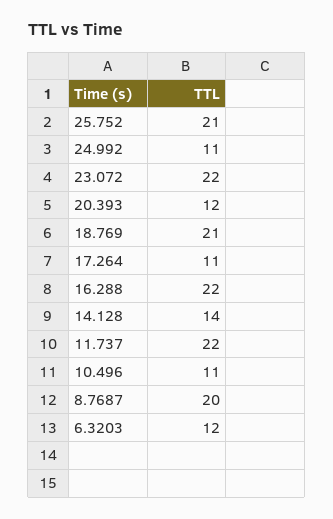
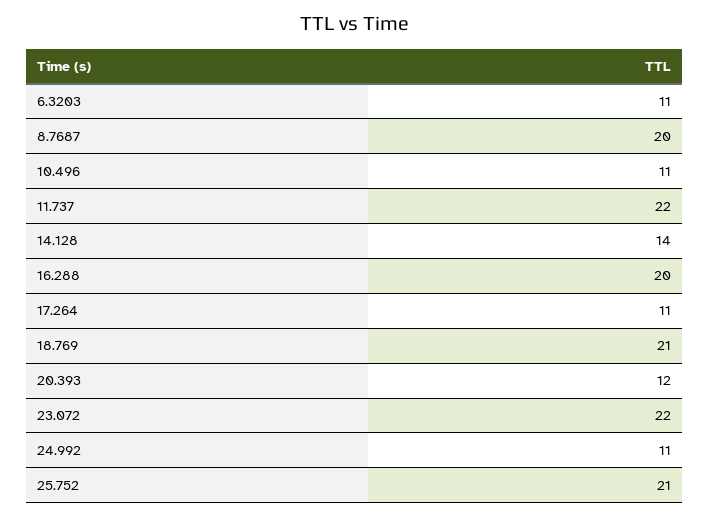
  {
    "25.752": 21,
    "24.992": 11,
    "23.072": 22,
    "20.393": 12,
    "18.769": 21,
    "17.264": 11,
-   "16.288": 22,
+   "16.288": 20,
    "14.128": 14,
    "11.737": 22,
    "10.496": 11,
    "8.7687": 20,
-   "6.3203": 12
+   "6.3203": 11
  }

